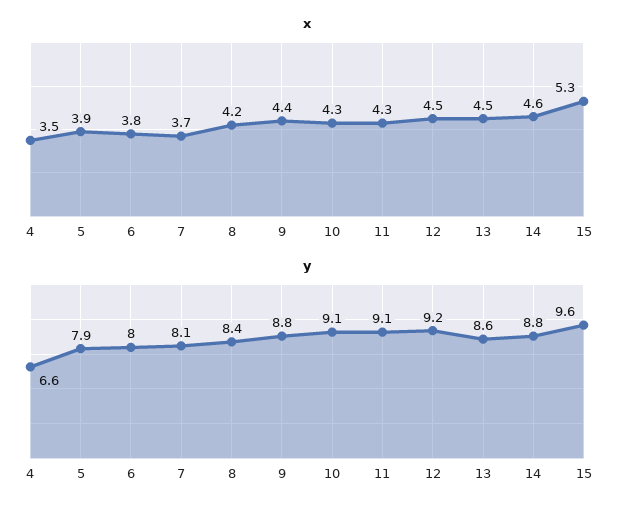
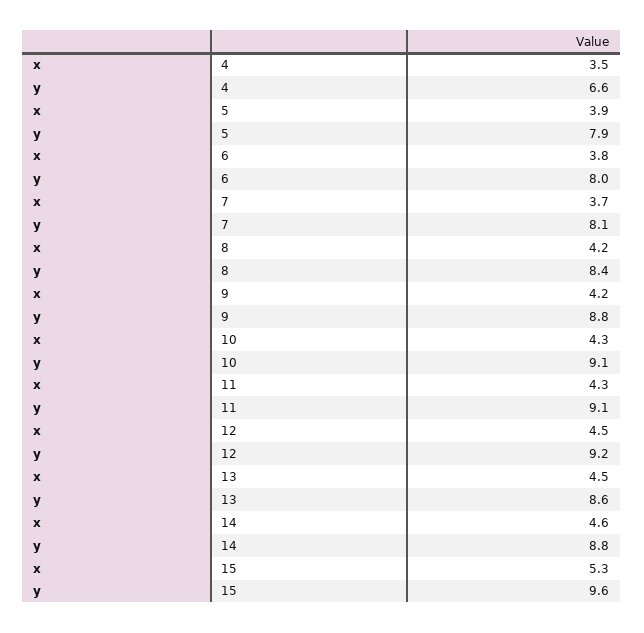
  {
    "x": {
      "4": 3.5,
      "5": 3.9,
      "6": 3.8,
      "7": 3.7,
      "8": 4.2,
-     "9": 4.4,
+     "9": 4.2,
      "10": 4.3,
      "11": 4.3,
      "12": 4.5,
      "13": 4.5,
      "14": 4.6,
      "15": 5.3
    },
    "y": {
      "4": 6.6,
      "5": 7.9,
      "6": 8,
      "7": 8.1,
      "8": 8.4,
      "9": 8.8,
      "10": 9.1,
      "11": 9.1,
      "12": 9.2,
      "13": 8.6,
      "14": 8.8,
      "15": 9.6
    }
  }

